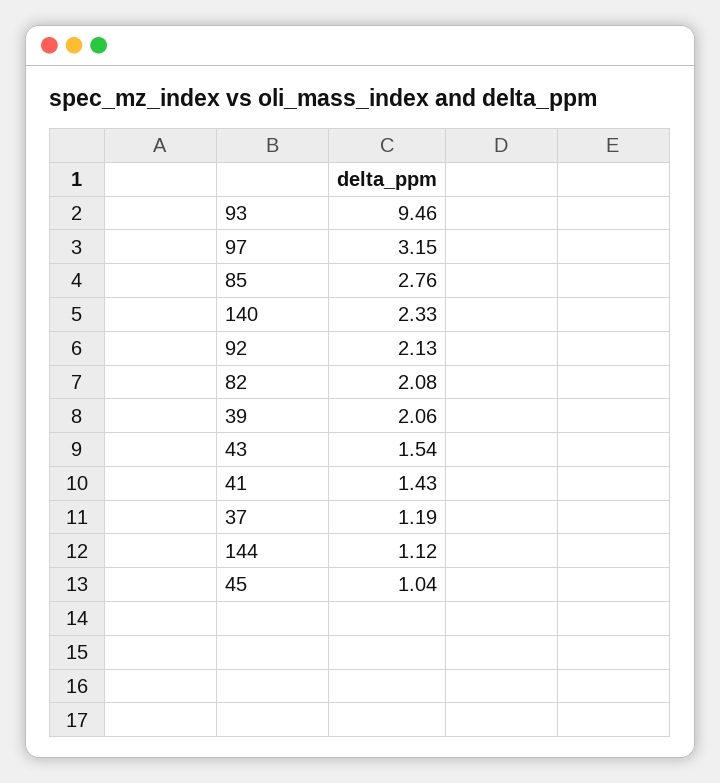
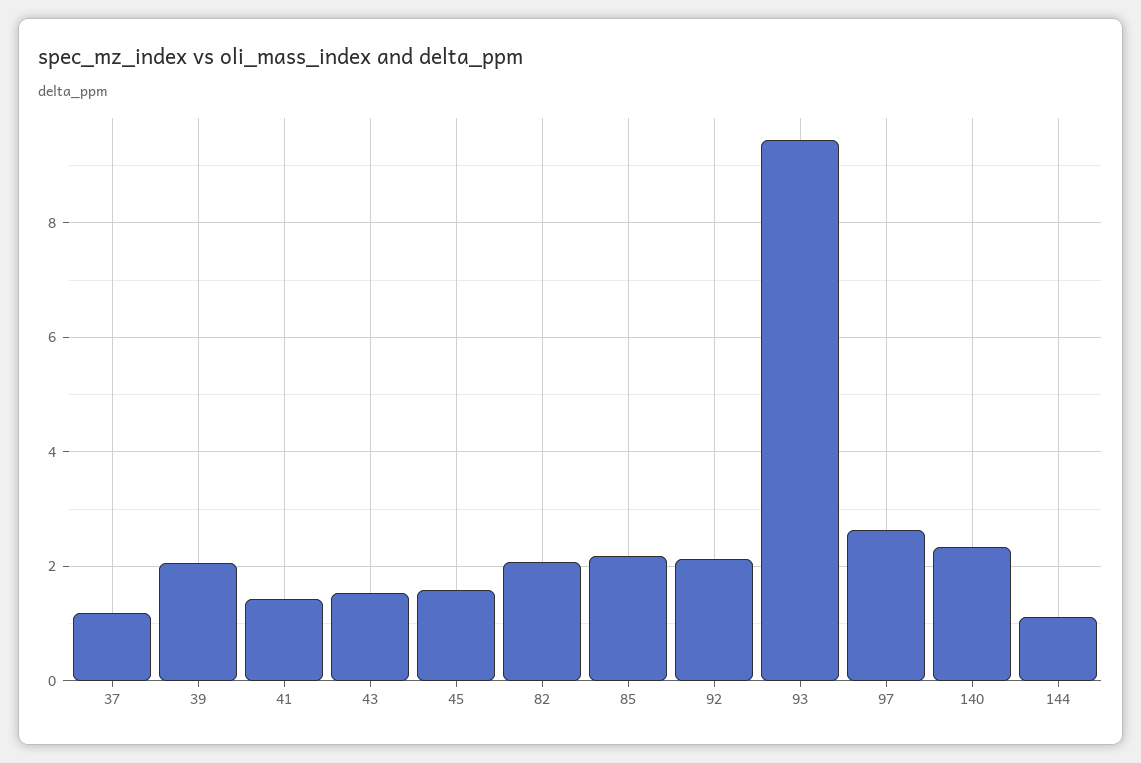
  {
    "93": 9.46,
-   "97": 3.15,
+   "97": 2.6,
-   "85": 2.76,
+   "85": 2.2,
    "140": 2.33,
    "92": 2.13,
    "82": 2.08,
    "39": 2.06,
    "43": 1.54,
    "41": 1.43,
    "37": 1.19,
    "144": 1.12,
-   "45": 1.04
+   "45": 1.6
  }

